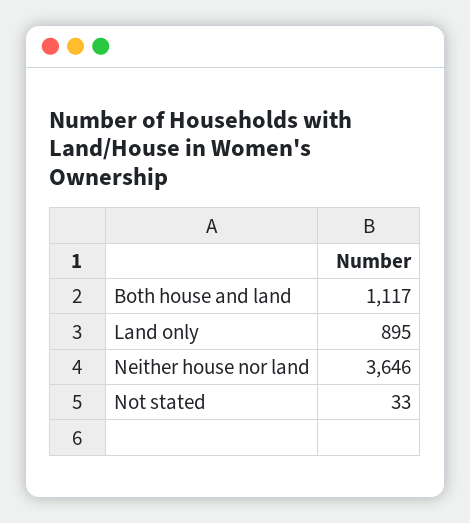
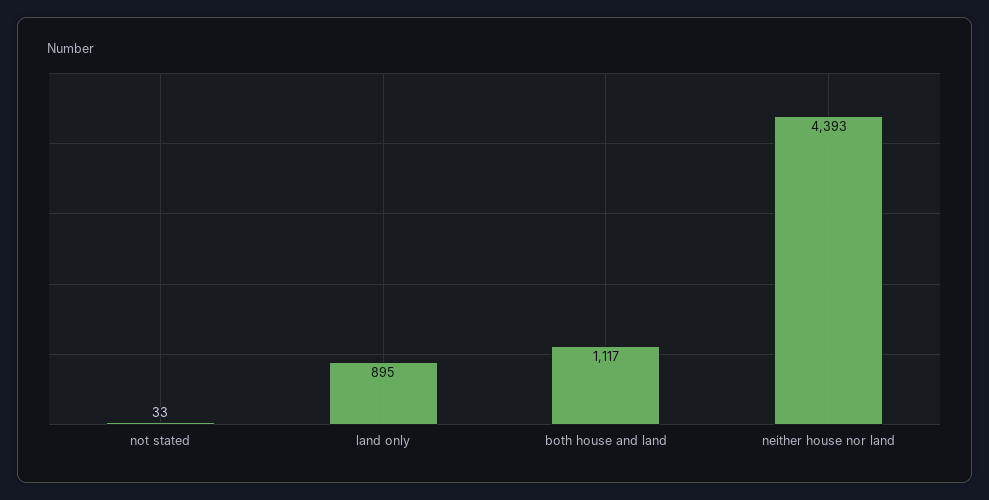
  {
    "Both house and land": 1117,
    "Land only": 895,
-   "Neither house nor land": 3646,
+   "Neither house nor land": 4393,
    "Not stated": 33
  }

